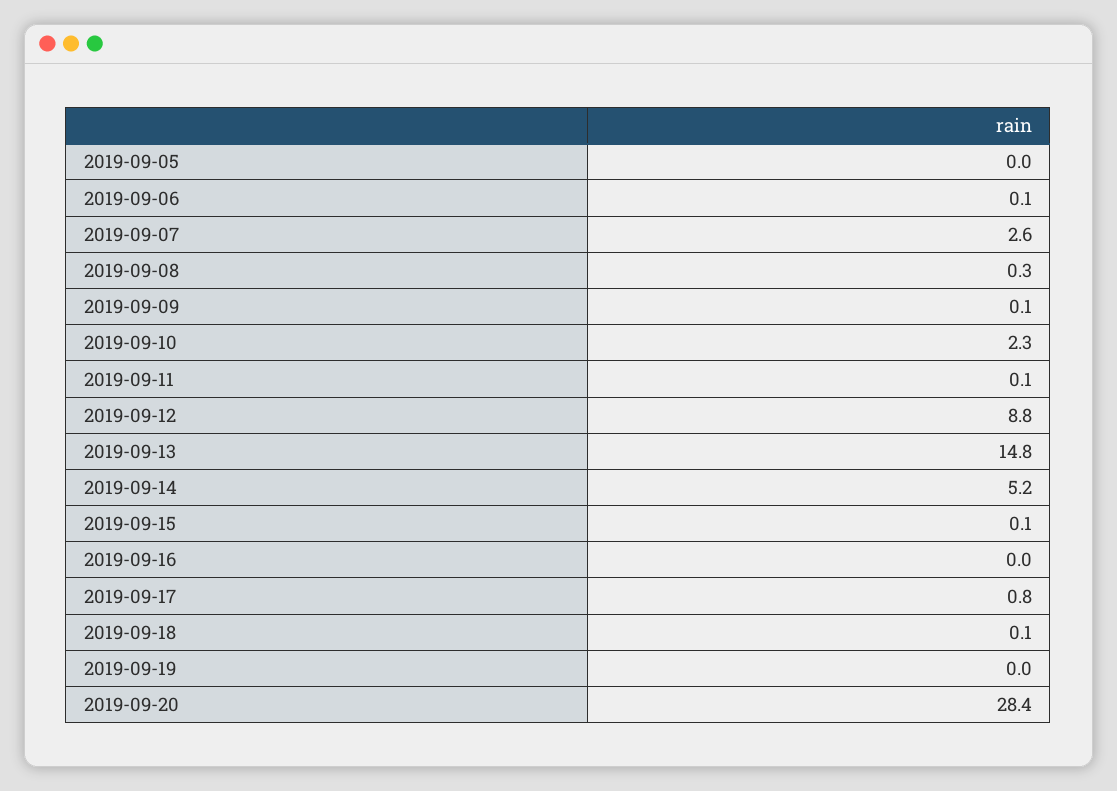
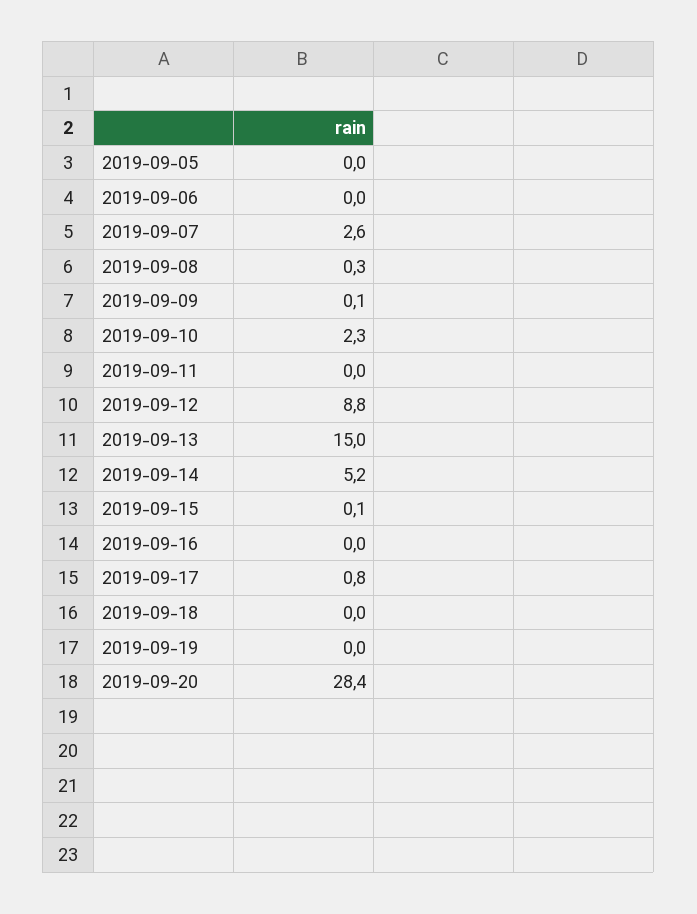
  {
    "2019-09-05": 0,
-   "2019-09-06": 0.1,
+   "2019-09-06": 0,
    "2019-09-07": 2.6,
    "2019-09-08": 0.3,
    "2019-09-09": 0.1,
    "2019-09-10": 2.3,
-   "2019-09-11": 0.1,
+   "2019-09-11": 0,
    "2019-09-12": 8.8,
-   "2019-09-13": 14.8,
+   "2019-09-13": 15,
    "2019-09-14": 5.2,
    "2019-09-15": 0.1,
    "2019-09-16": 0,
    "2019-09-17": 0.8,
-   "2019-09-18": 0.1,
+   "2019-09-18": 0,
    "2019-09-19": 0,
    "2019-09-20": 28.4
  }

